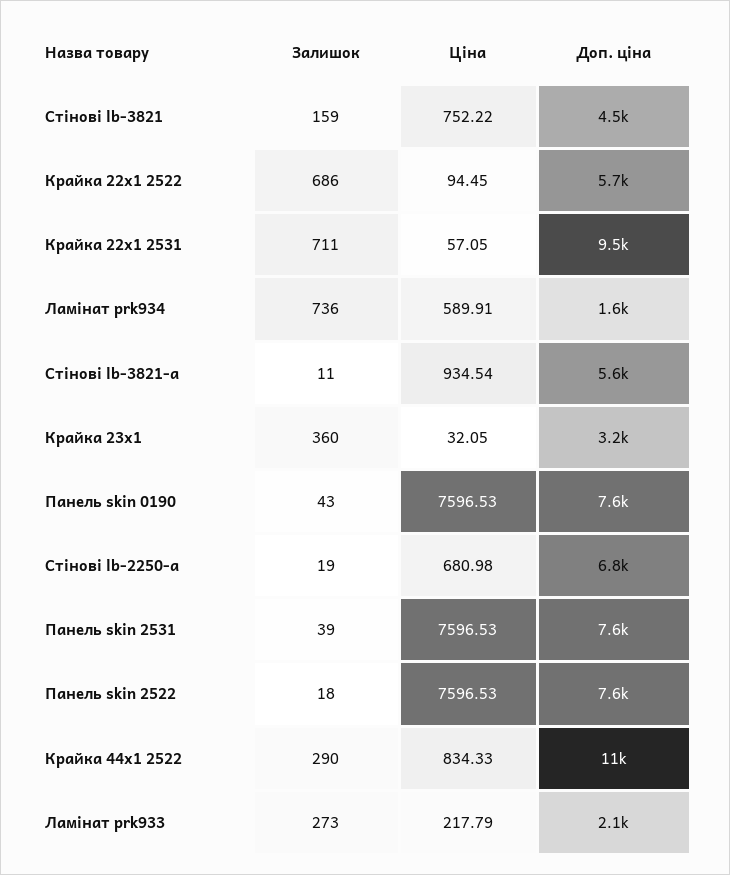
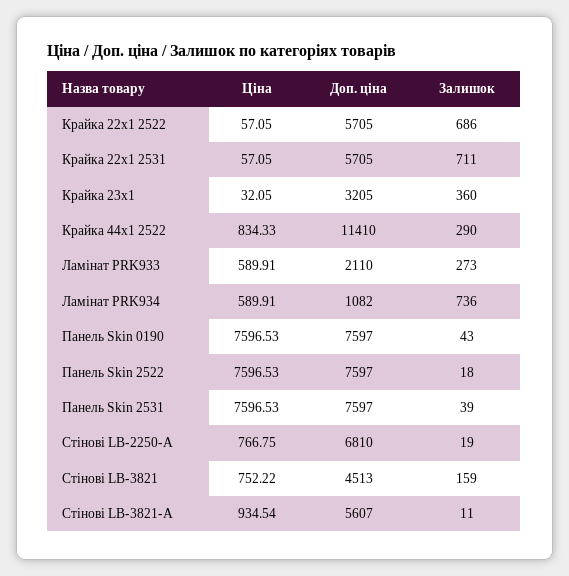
  {
    "Залишок": {
      "Стінові lb-3821": 159,
      "Крайка 22x1 2522": 686,
      "Крайка 22x1 2531": 711,
      "Ламінат prk934": 736,
      "Стінові lb-3821-а": 11,
      "Крайка 23x1": 360,
      "Панель skin 0190": 43,
      "Стінові lb-2250-а": 19,
      "Панель skin 2531": 39,
      "Панель skin 2522": 18,
      "Крайка 44x1 2522": 290,
      "Ламінат prk933": 273
    },
    "Ціна": {
      "Стінові lb-3821": 752.22,
-     "Крайка 22x1 2522": 94.45,
+     "Крайка 22x1 2522": 57.05,
      "Крайка 22x1 2531": 57.05,
      "Ламінат prk934": 589.91,
      "Стінові lb-3821-а": 934.54,
      "Крайка 23x1": 32.05,
      "Панель skin 0190": 7596.53,
-     "Стінові lb-2250-а": 680.98,
+     "Стінові lb-2250-а": 766.75,
      "Панель skin 2531": 7596.53,
      "Панель skin 2522": 7596.53,
      "Крайка 44x1 2522": 834.33,
-     "Ламінат prk933": 217.79
+     "Ламінат prk933": 589.91
    },
    "Доп. ціна": {
      "Стінові lb-3821": 4513,
      "Крайка 22x1 2522": 5705,
-     "Крайка 22x1 2531": 9500,
+     "Крайка 22x1 2531": 5705,
-     "Ламінат prk934": 1600,
+     "Ламінат prk934": 1082,
      "Стінові lb-3821-а": 5607,
      "Крайка 23x1": 3205,
      "Панель skin 0190": 7597,
      "Стінові lb-2250-а": 6810,
      "Панель skin 2531": 7597,
      "Панель skin 2522": 7597,
      "Крайка 44x1 2522": 11410,
      "Ламінат prk933": 2110
    }
  }

